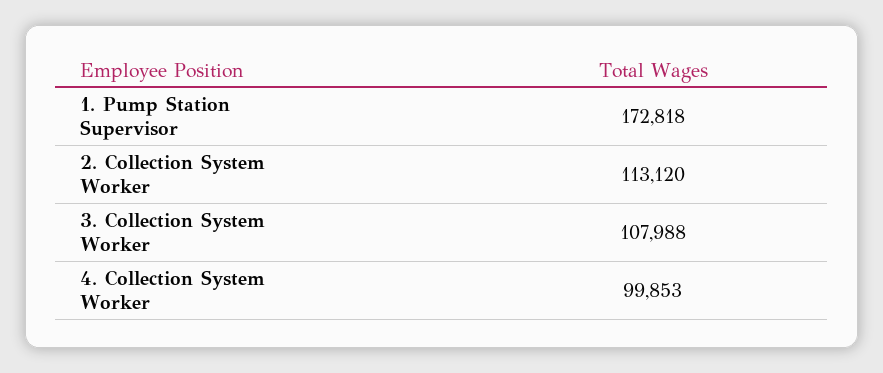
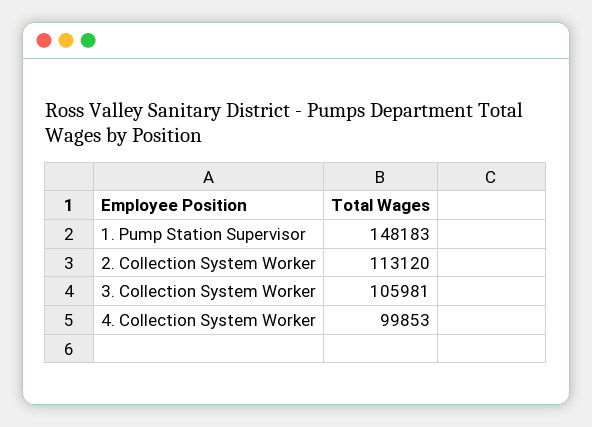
  {
-   "1. Pump Station Supervisor": 172818,
+   "1. Pump Station Supervisor": 148183,
    "2. Collection System Worker": 113120,
-   "3. Collection System Worker": 107988,
+   "3. Collection System Worker": 105981,
    "4. Collection System Worker": 99853
  }

